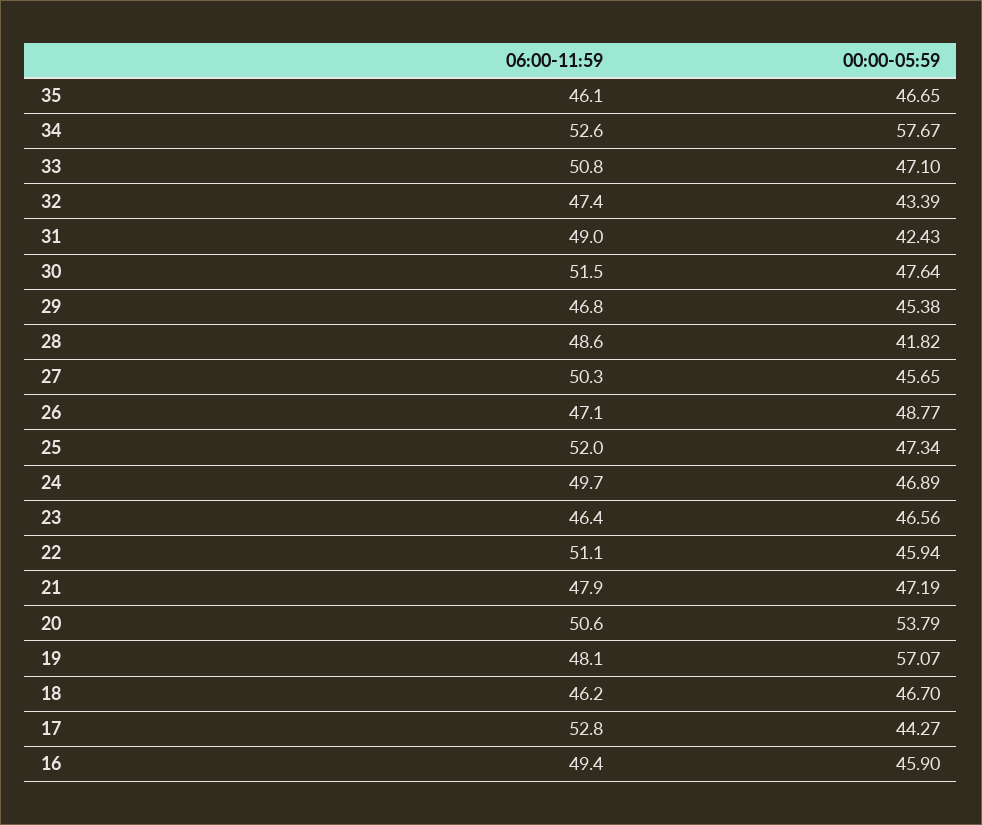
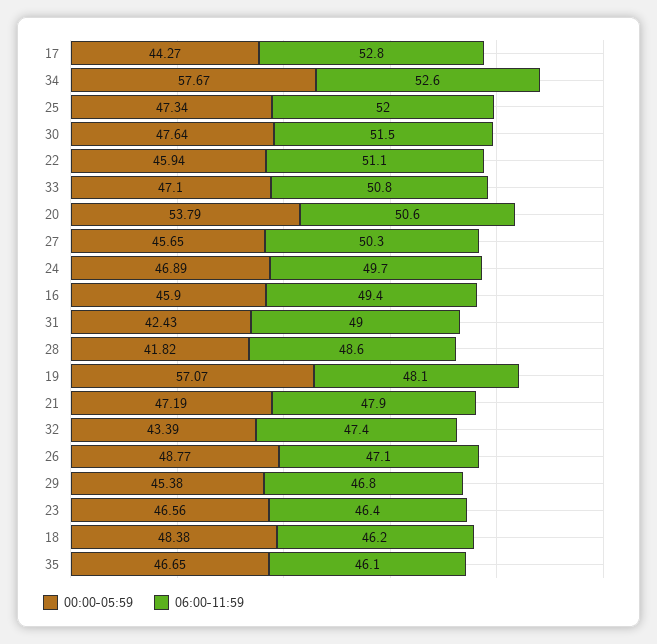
  {
    "06:00-11:59": {
      "35": 46.1,
      "34": 52.6,
      "33": 50.8,
      "32": 47.4,
      "31": 49,
      "30": 51.5,
      "29": 46.8,
      "28": 48.6,
      "27": 50.3,
      "26": 47.1,
      "25": 52,
      "24": 49.7,
      "23": 46.4,
      "22": 51.1,
      "21": 47.9,
      "20": 50.6,
      "19": 48.1,
      "18": 46.2,
      "17": 52.8,
      "16": 49.4
    },
    "00:00-05:59": {
      "35": 46.65,
      "34": 57.67,
      "33": 47.1,
      "32": 43.39,
      "31": 42.43,
      "30": 47.64,
      "29": 45.38,
      "28": 41.82,
      "27": 45.65,
      "26": 48.77,
      "25": 47.34,
      "24": 46.89,
      "23": 46.56,
      "22": 45.94,
      "21": 47.19,
      "20": 53.79,
      "19": 57.07,
-     "18": 46.7,
+     "18": 48.38,
      "17": 44.27,
      "16": 45.9
    }
  }

